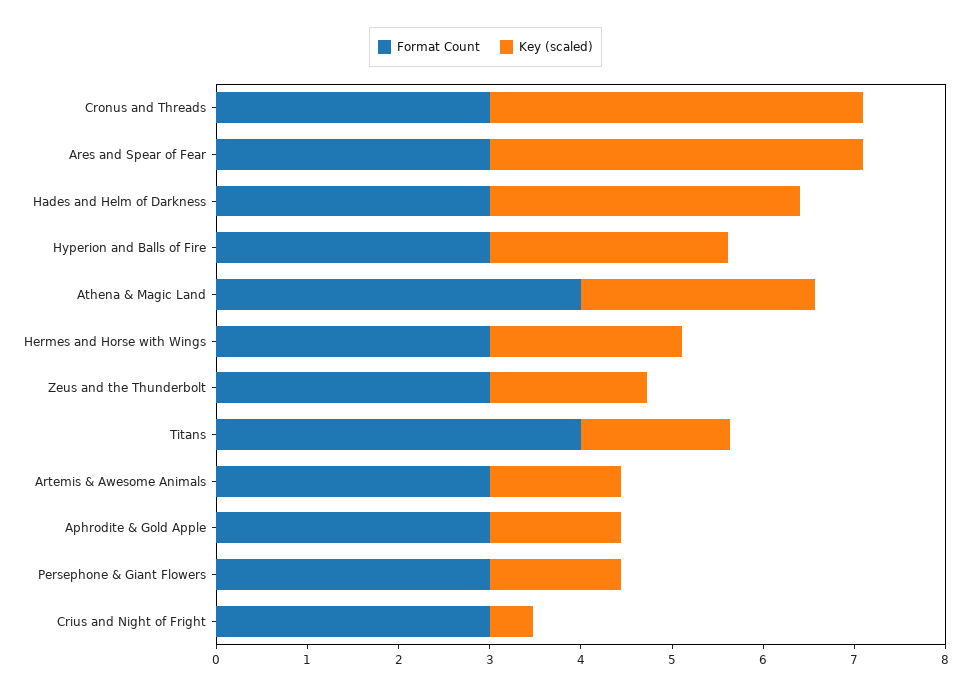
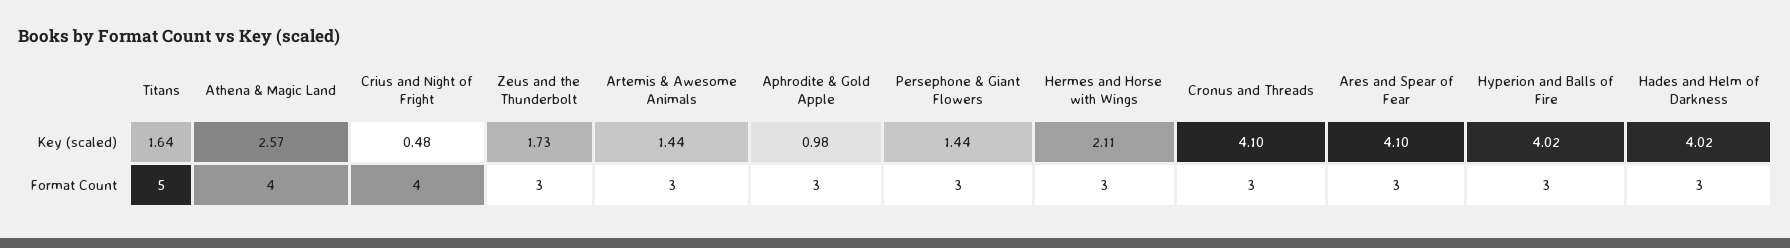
  {
    "Format Count": {
      "Cronus and Threads": 3,
      "Ares and Spear of Fear": 3,
      "Hades and Helm of Darkness": 3,
      "Hyperion and Balls of Fire": 3,
      "Athena & Magic Land": 4,
      "Hermes and Horse with Wings": 3,
      "Zeus and the Thunderbolt": 3,
-     "Titans": 4,
+     "Titans": 5,
      "Artemis & Awesome Animals": 3,
      "Aphrodite & Gold Apple": 3,
      "Persephone & Giant Flowers": 3,
-     "Crius and Night of Fright": 3
+     "Crius and Night of Fright": 4
    },
    "Key (scaled)": {
      "Cronus and Threads": 4.1,
      "Ares and Spear of Fear": 4.1,
-     "Hades and Helm of Darkness": 3.4,
+     "Hades and Helm of Darkness": 4.02,
-     "Hyperion and Balls of Fire": 2.6,
+     "Hyperion and Balls of Fire": 4.02,
      "Athena & Magic Land": 2.57,
      "Hermes and Horse with Wings": 2.11,
      "Zeus and the Thunderbolt": 1.73,
      "Titans": 1.64,
      "Artemis & Awesome Animals": 1.44,
-     "Aphrodite & Gold Apple": 1.4,
+     "Aphrodite & Gold Apple": 0.98,
      "Persephone & Giant Flowers": 1.44,
      "Crius and Night of Fright": 0.48
    }
  }

